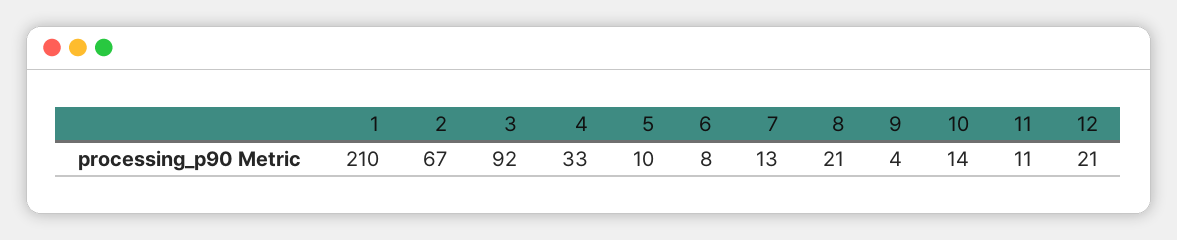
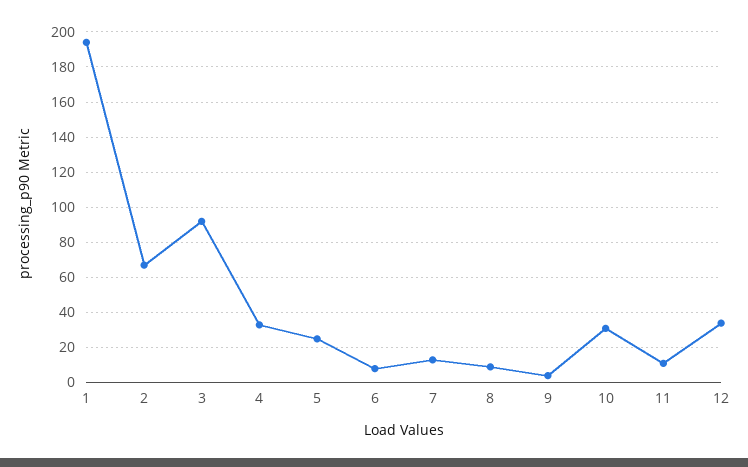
  {
-   "1": 210,
+   "1": 195,
    "2": 67,
    "3": 92,
    "4": 33,
-   "5": 10,
+   "5": 25,
    "6": 8,
    "7": 13,
-   "8": 21,
+   "8": 10,
    "9": 4,
-   "10": 14,
+   "10": 30,
    "11": 11,
-   "12": 21
+   "12": 35
  }

